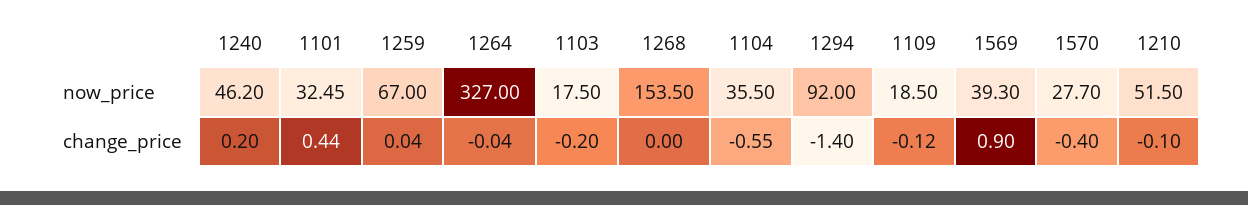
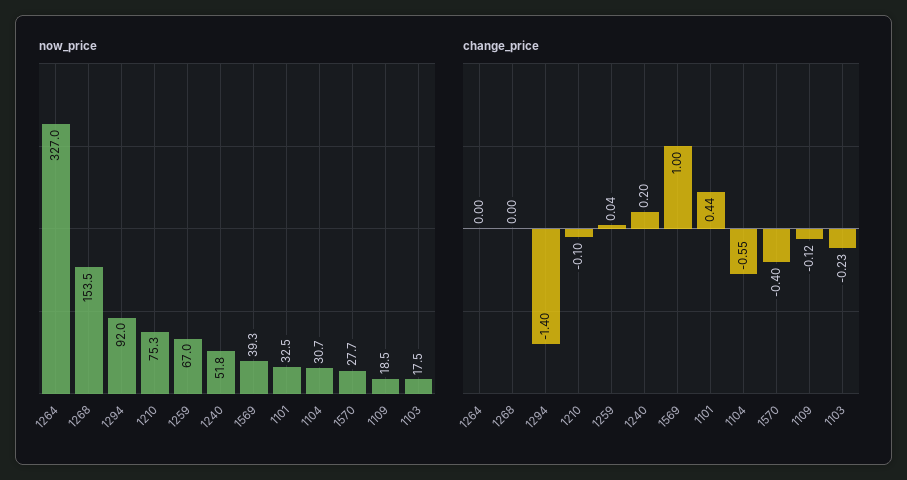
  {
    "now_price": {
-     "1240": 46.2,
+     "1240": 51.8,
      "1101": 32.45,
      "1259": 67,
      "1264": 327,
      "1103": 17.5,
      "1268": 153.5,
-     "1104": 35.5,
+     "1104": 30.7,
      "1294": 92,
      "1109": 18.5,
      "1569": 39.3,
      "1570": 27.7,
-     "1210": 51.5
+     "1210": 75.3
    },
    "change_price": {
      "1240": 0.2,
      "1101": 0.44,
      "1259": 0.04,
-     "1264": -0.04,
+     "1264": 0,
-     "1103": -0.2,
+     "1103": -0.23,
      "1268": 0,
      "1104": -0.55,
      "1294": -1.4,
      "1109": -0.12,
-     "1569": 0.9,
+     "1569": 1,
      "1570": -0.4,
      "1210": -0.1
    }
  }

